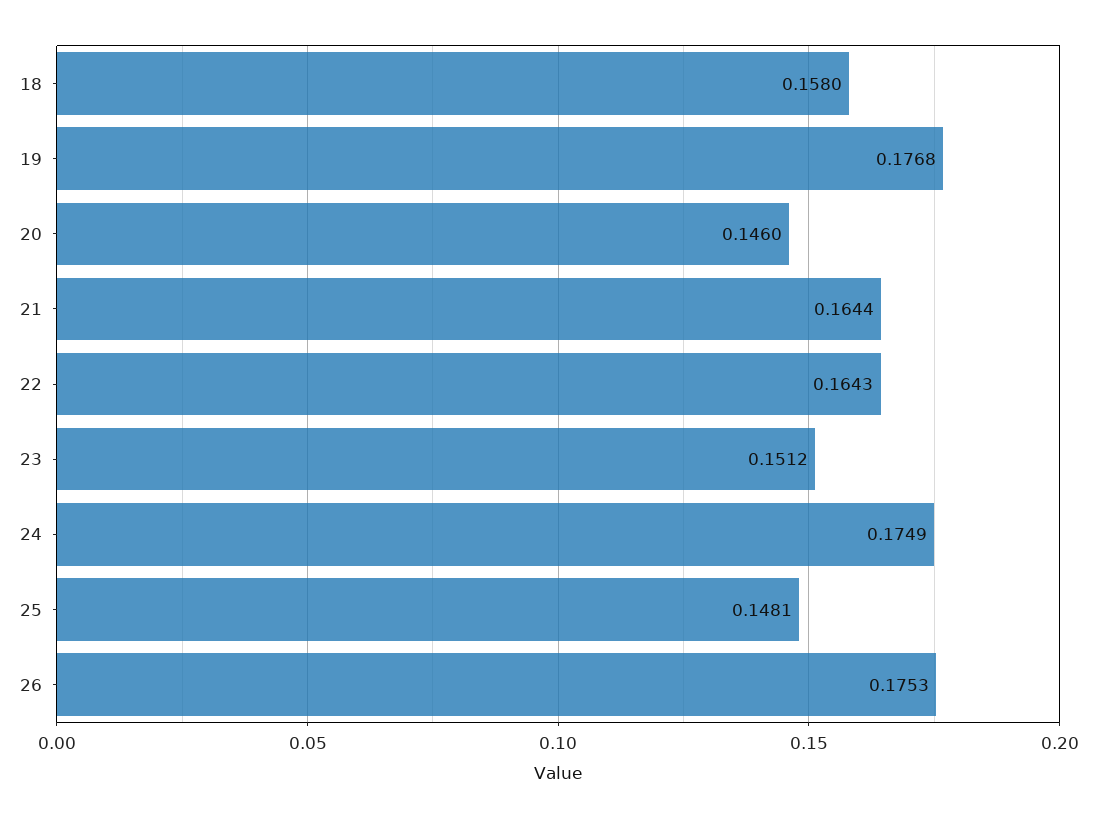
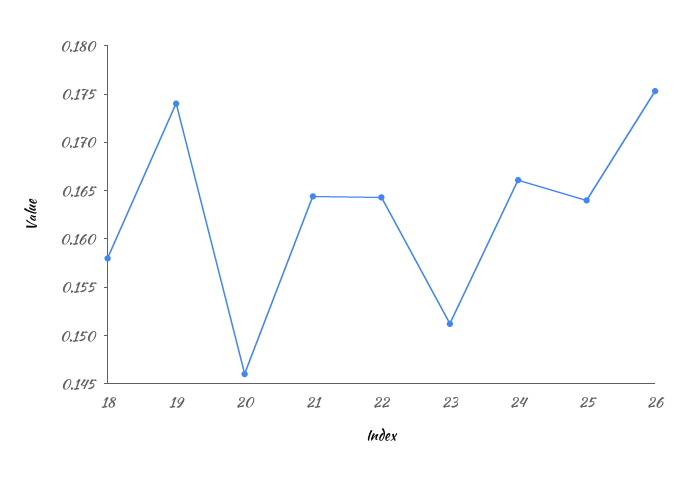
  {
    "18": 0.158,
-   "19": 0.1768,
+   "19": 0.174,
    "20": 0.146,
    "21": 0.1644,
    "22": 0.1643,
    "23": 0.1512,
-   "24": 0.1749,
+   "24": 0.166,
-   "25": 0.1481,
+   "25": 0.164,
    "26": 0.1753
  }

